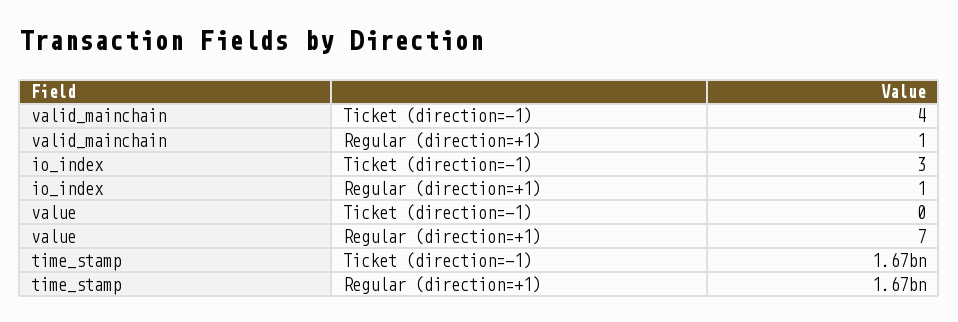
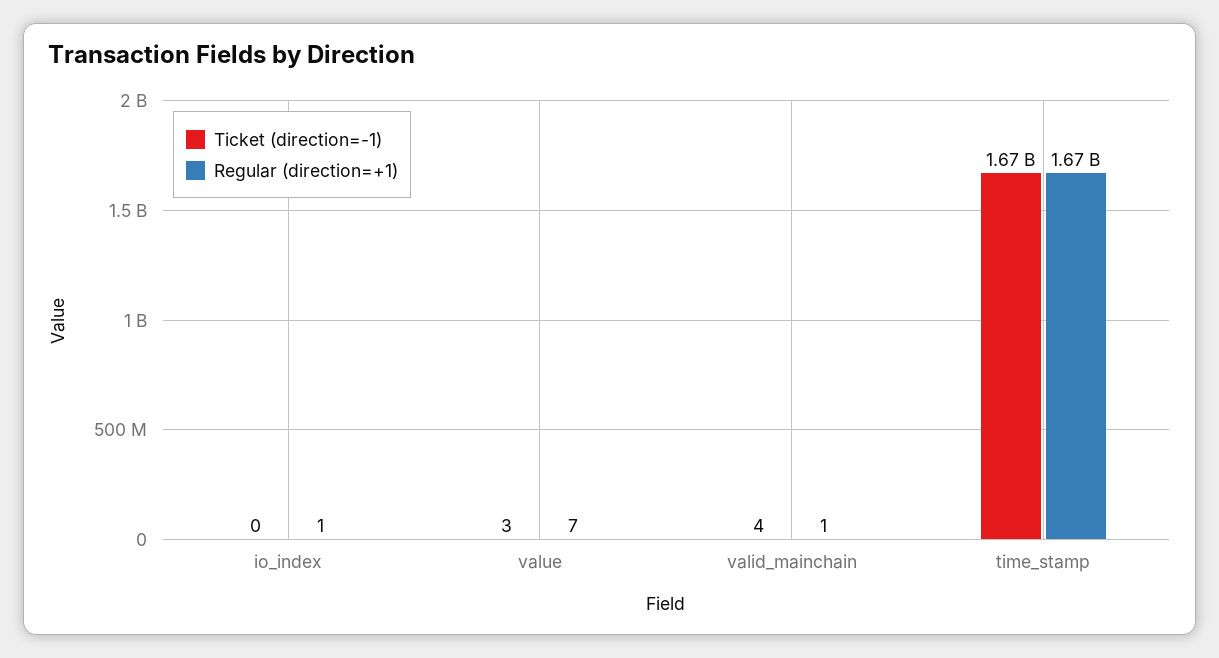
  {
    "Ticket (direction=-1)": {
      "valid_mainchain": 4,
-     "io_index": 3,
+     "io_index": 0,
-     "value": 0,
+     "value": 3,
      "time_stamp": 1670000000
    },
    "Regular (direction=+1)": {
      "valid_mainchain": 1,
      "io_index": 1,
      "value": 7,
      "time_stamp": 1670000000
    }
  }

